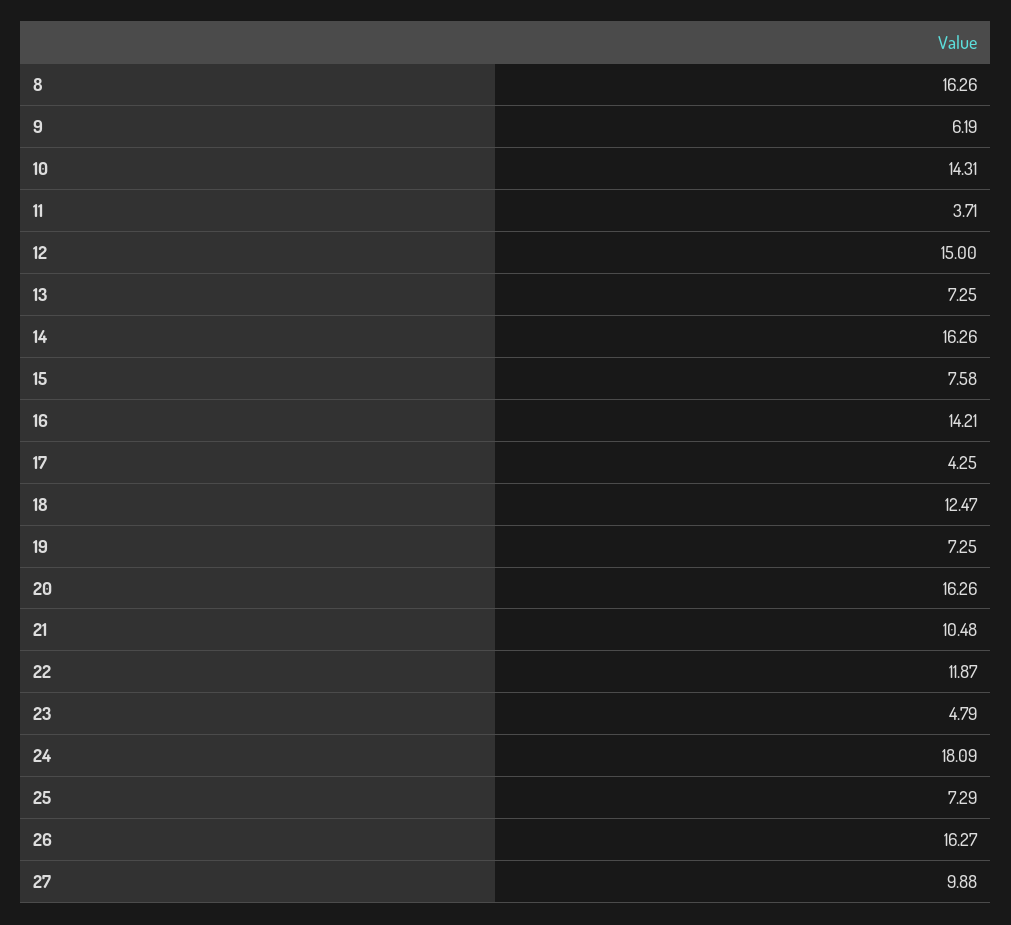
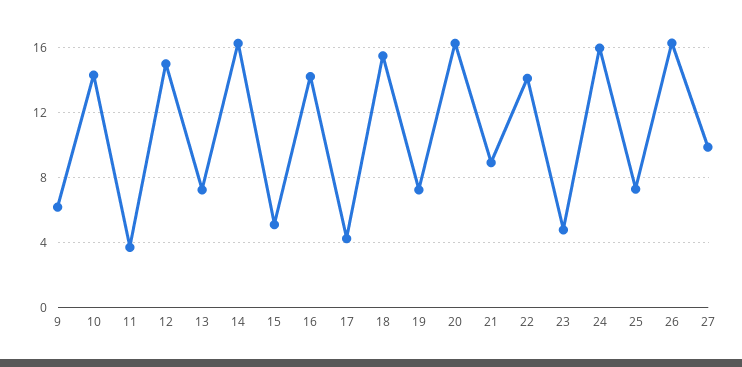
  {
-   "8": 16.26,
    "9": 6.19,
    "10": 14.31,
    "11": 3.71,
    "12": 15,
    "13": 7.25,
    "14": 16.26,
-   "15": 7.58,
+   "15": 5,
    "16": 14.21,
    "17": 4.25,
-   "18": 12.47,
+   "18": 15.5,
    "19": 7.25,
    "20": 16.26,
-   "21": 10.48,
+   "21": 9,
-   "22": 11.87,
+   "22": 14,
    "23": 4.79,
-   "24": 18.09,
+   "24": 16,
    "25": 7.29,
    "26": 16.27,
    "27": 9.88
  }

